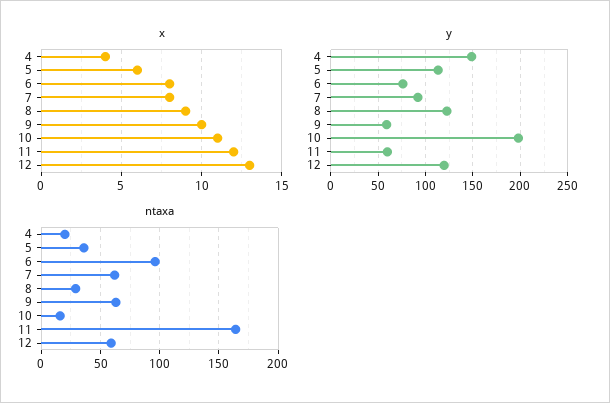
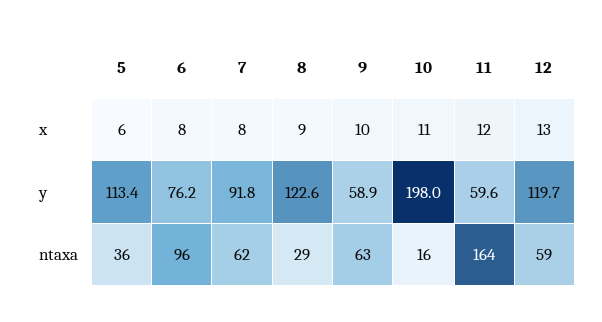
  {
    "x": {
-     "4": 4,
      "5": 6,
      "6": 8,
      "7": 8,
      "8": 9,
      "9": 10,
      "10": 11,
      "11": 12,
      "12": 13
    },
    "y": {
-     "4": 150,
      "5": 113.4,
      "6": 76.2,
      "7": 91.8,
      "8": 122.6,
      "9": 58.9,
      "10": 198,
      "11": 59.6,
      "12": 119.7
    },
    "ntaxa": {
-     "4": 20,
      "5": 36,
      "6": 96,
      "7": 62,
      "8": 29,
      "9": 63,
      "10": 16,
      "11": 164,
      "12": 59
    }
  }

